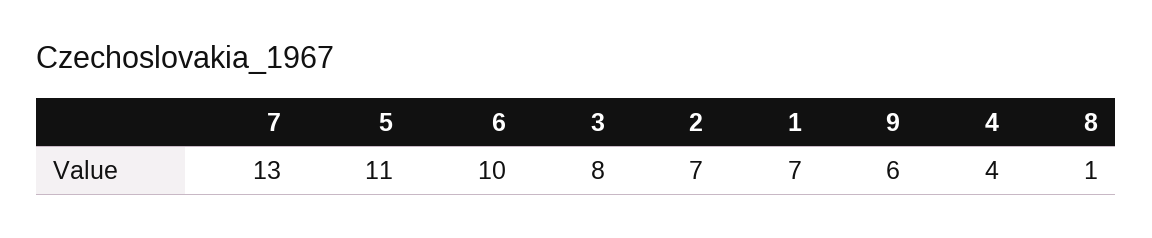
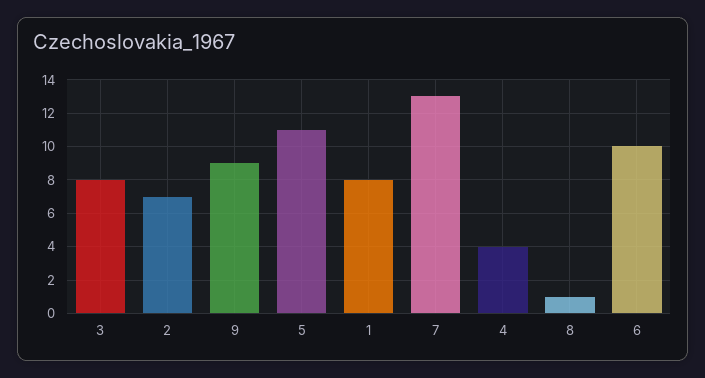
  {
    "7": 13,
    "5": 11,
    "6": 10,
    "3": 8,
    "2": 7,
-   "1": 7,
+   "1": 8,
-   "9": 6,
+   "9": 9,
    "4": 4,
    "8": 1
  }

